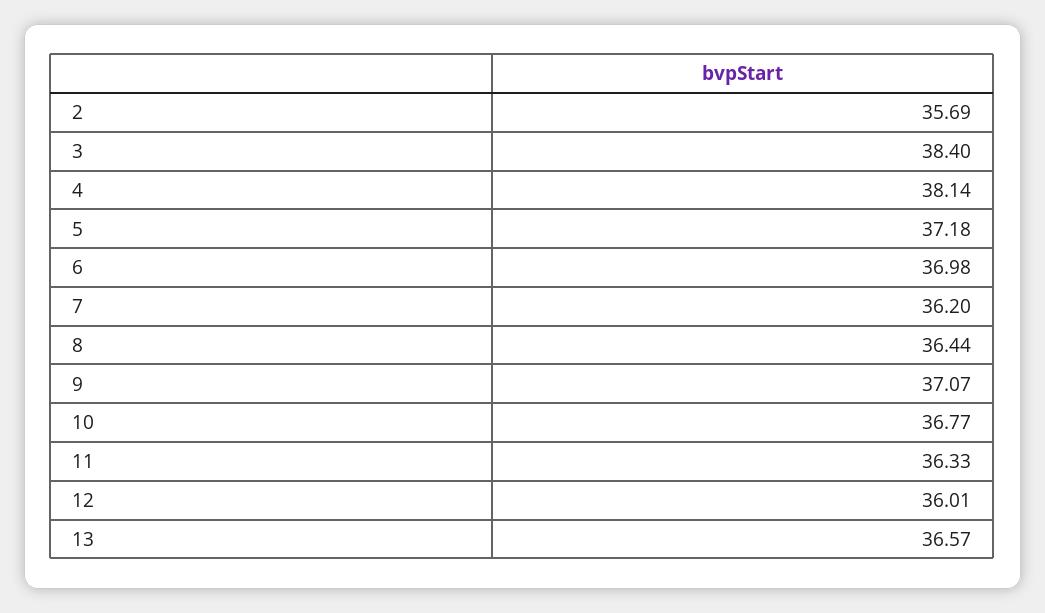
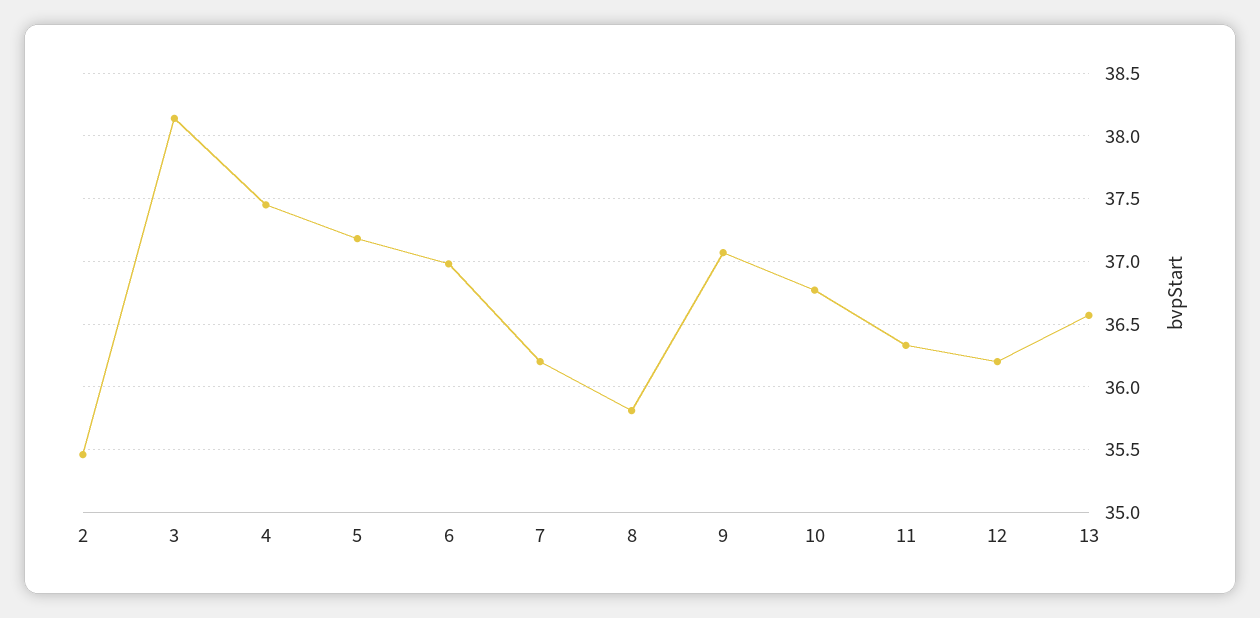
  {
-   "2": 35.69,
+   "2": 35.45,
-   "3": 38.4,
+   "3": 38.15,
-   "4": 38.14,
+   "4": 37.45,
    "5": 37.18,
    "6": 36.98,
    "7": 36.2,
-   "8": 36.44,
+   "8": 35.8,
    "9": 37.07,
    "10": 36.77,
    "11": 36.33,
-   "12": 36.01,
+   "12": 36.2,
    "13": 36.57
  }

